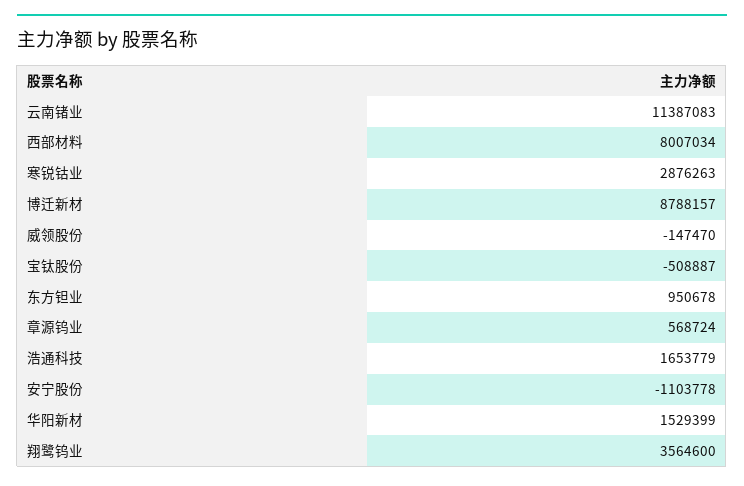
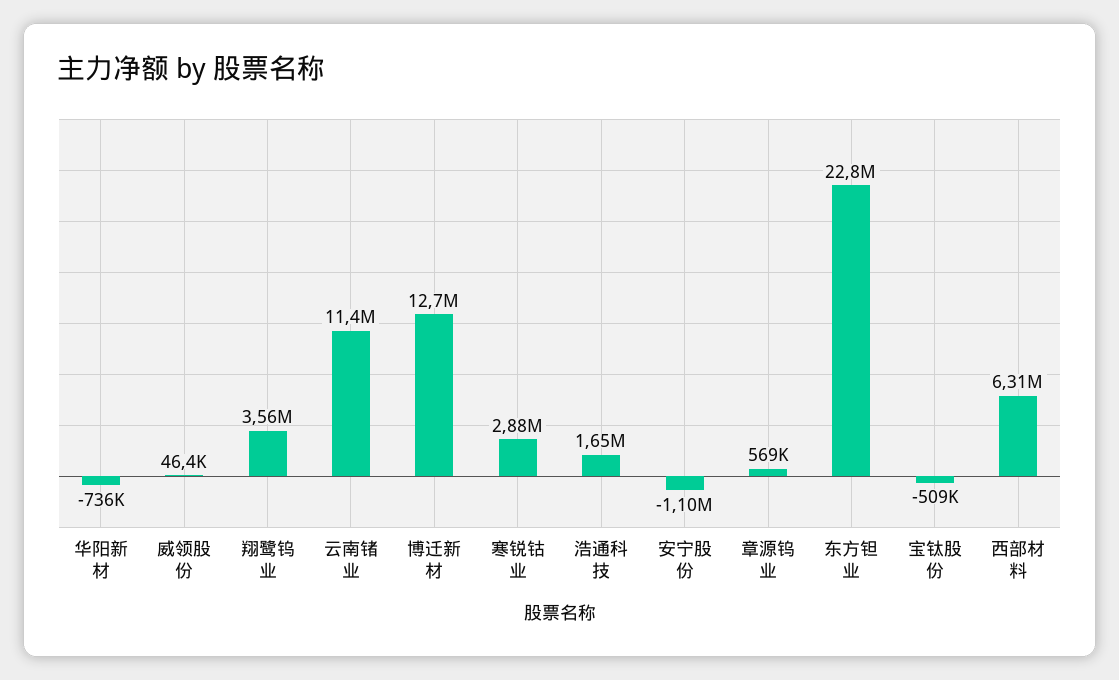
  {
    "云南锗业": 11387083,
-   "西部材料": 8007034,
+   "西部材料": 6310000,
    "寒锐钴业": 2876263,
-   "博迁新材": 8788157,
+   "博迁新材": 12700000,
-   "威领股份": -147470,
+   "威领股份": 46400,
    "宝钛股份": -508887,
-   "东方钽业": 950678,
+   "东方钽业": 22800000,
    "章源钨业": 568724,
    "浩通科技": 1653779,
    "安宁股份": -1103778,
-   "华阳新材": 1529399,
+   "华阳新材": -736000,
    "翔鹭钨业": 3564600
  }

